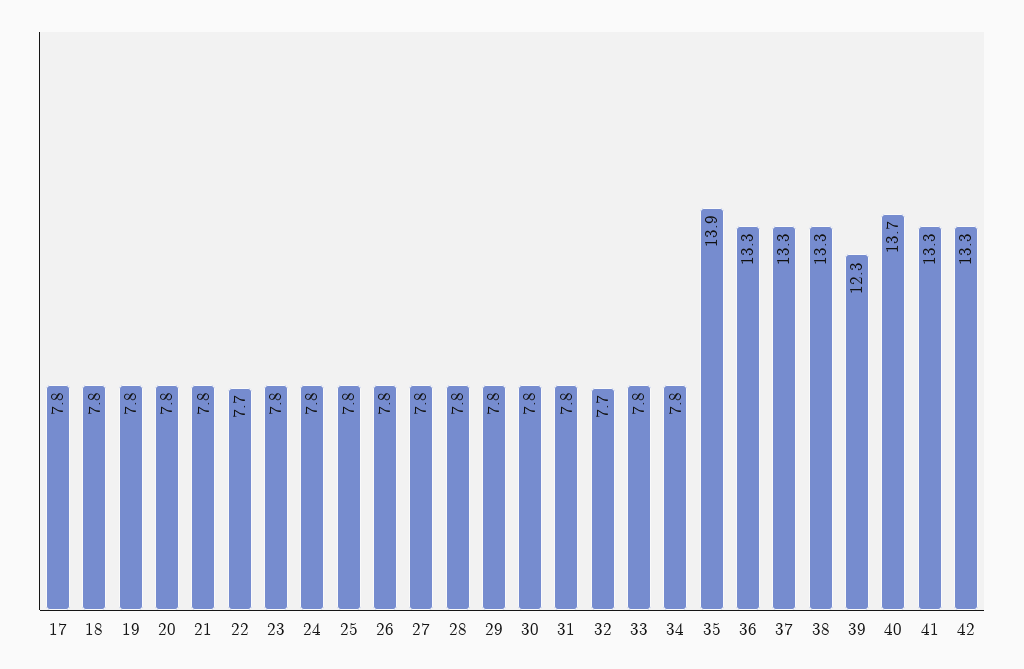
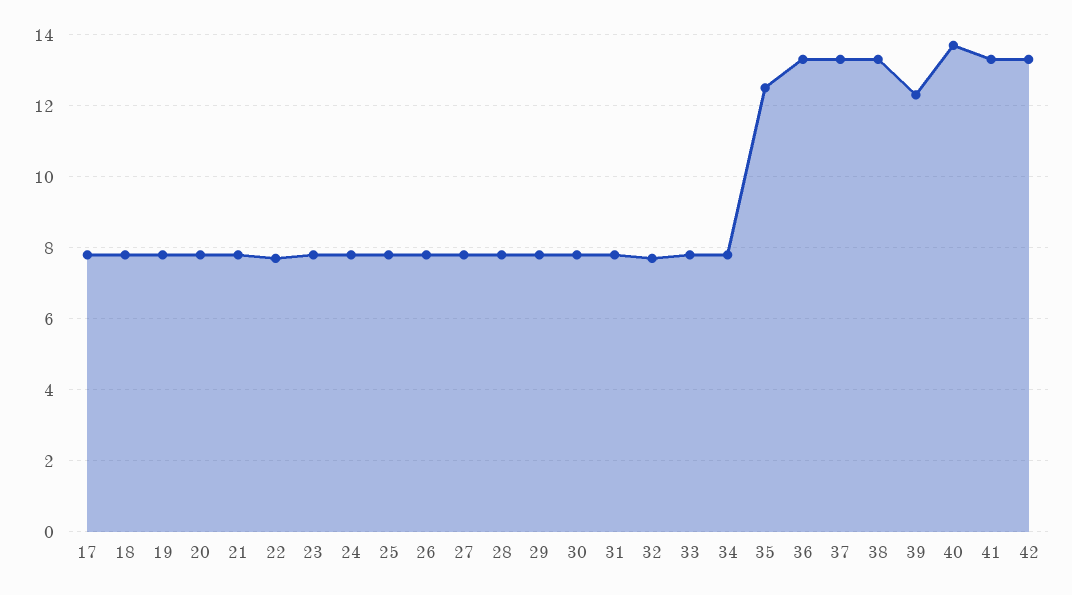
  {
    "17": 7.8,
    "18": 7.8,
    "19": 7.8,
    "20": 7.8,
    "21": 7.8,
    "22": 7.7,
    "23": 7.8,
    "24": 7.8,
    "25": 7.8,
    "26": 7.8,
    "27": 7.8,
    "28": 7.8,
    "29": 7.8,
    "30": 7.8,
    "31": 7.8,
    "32": 7.7,
    "33": 7.8,
    "34": 7.8,
-   "35": 13.9,
+   "35": 12.5,
    "36": 13.3,
    "37": 13.3,
    "38": 13.3,
    "39": 12.3,
    "40": 13.7,
    "41": 13.3,
    "42": 13.3
  }

